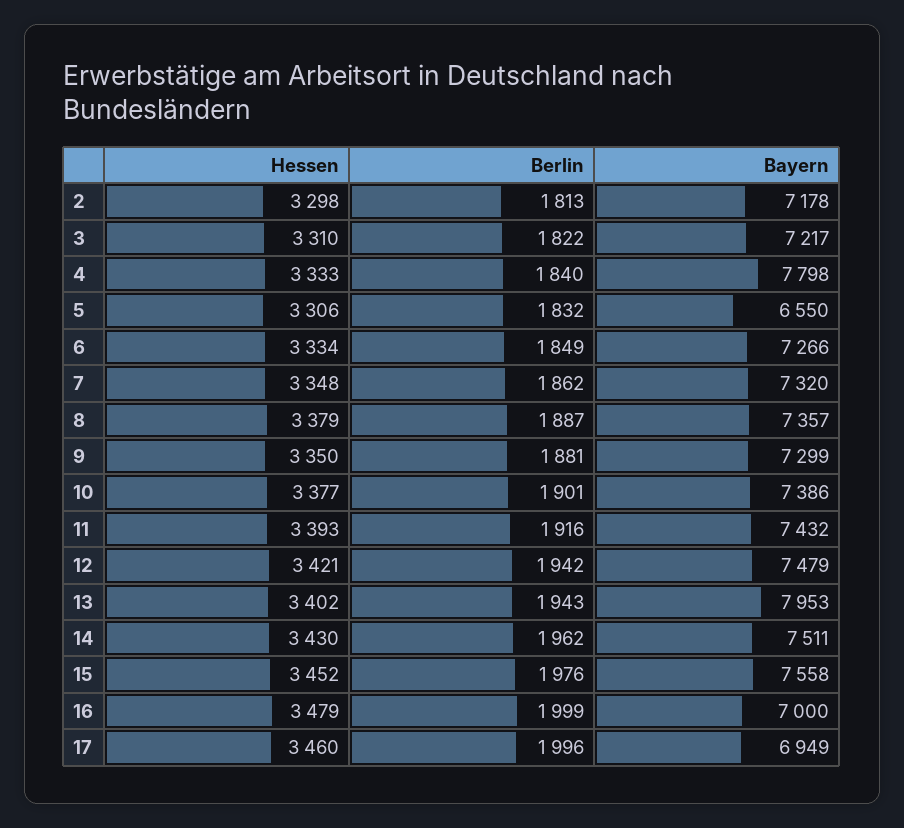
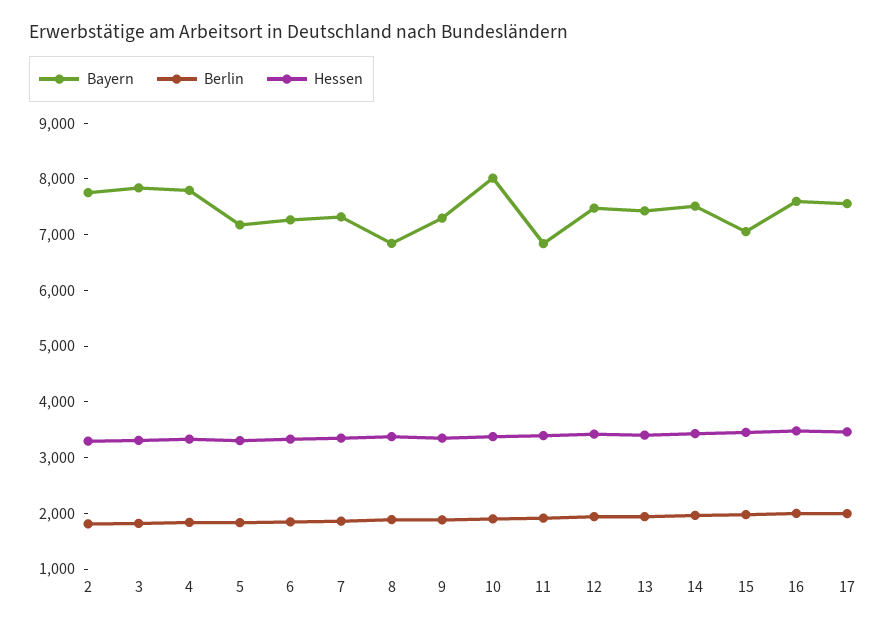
  {
    "Hessen": {
      "2": 3298,
      "3": 3310,
      "4": 3333,
      "5": 3306,
      "6": 3334,
      "7": 3348,
      "8": 3379,
      "9": 3350,
      "10": 3377,
      "11": 3393,
      "12": 3421,
      "13": 3402,
      "14": 3430,
      "15": 3452,
      "16": 3479,
      "17": 3460
    },
    "Berlin": {
      "2": 1813,
      "3": 1822,
      "4": 1840,
      "5": 1832,
      "6": 1849,
      "7": 1862,
      "8": 1887,
      "9": 1881,
      "10": 1901,
      "11": 1916,
      "12": 1942,
      "13": 1943,
      "14": 1962,
      "15": 1976,
      "16": 1999,
      "17": 1996
    },
    "Bayern": {
-     "2": 7178,
+     "2": 7800,
-     "3": 7217,
+     "3": 7800,
      "4": 7798,
-     "5": 6550,
+     "5": 7200,
      "6": 7266,
      "7": 7320,
-     "8": 7357,
+     "8": 6800,
      "9": 7299,
-     "10": 7386,
+     "10": 8000,
-     "11": 7432,
+     "11": 6800,
      "12": 7479,
-     "13": 7953,
+     "13": 7400,
      "14": 7511,
-     "15": 7558,
+     "15": 7000,
-     "16": 7000,
+     "16": 7600,
-     "17": 6949
+     "17": 7600
    }
  }

